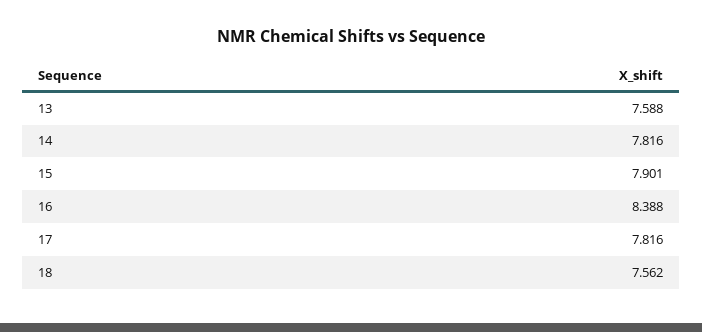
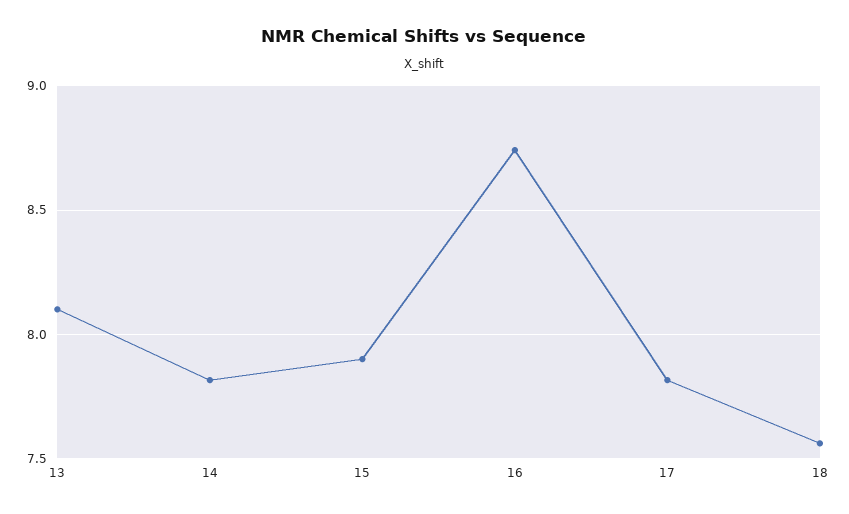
  {
-   "13": 7.588,
+   "13": 8.1,
    "14": 7.816,
    "15": 7.901,
-   "16": 8.388,
+   "16": 8.75,
    "17": 7.816,
    "18": 7.562
  }

